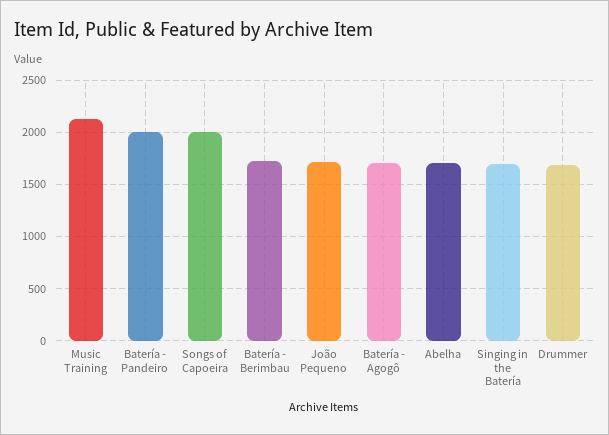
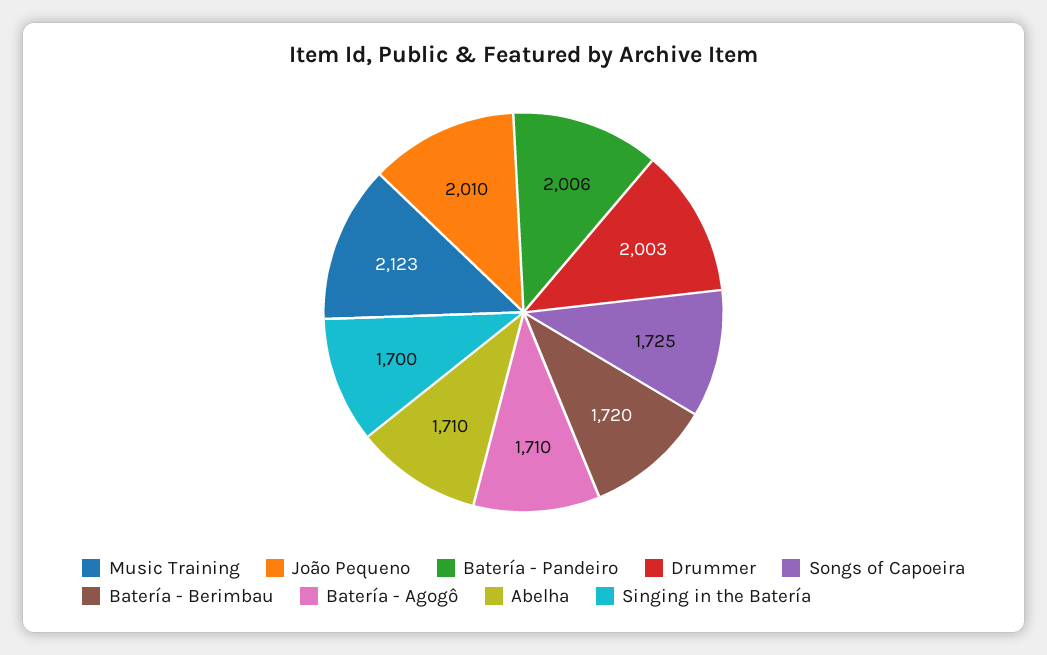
  {
    "Music Training": 2123,
    "Batería - Pandeiro": 2006,
-   "Songs of Capoeira": 2000,
+   "Songs of Capoeira": 1725,
    "Batería - Berimbau": 1720,
-   "João Pequeno": 1700,
+   "João Pequeno": 2010,
    "Batería - Agogô": 1710,
    "Abelha": 1710,
    "Singing in the Batería": 1700,
-   "Drummer": 1700
+   "Drummer": 2003
  }

